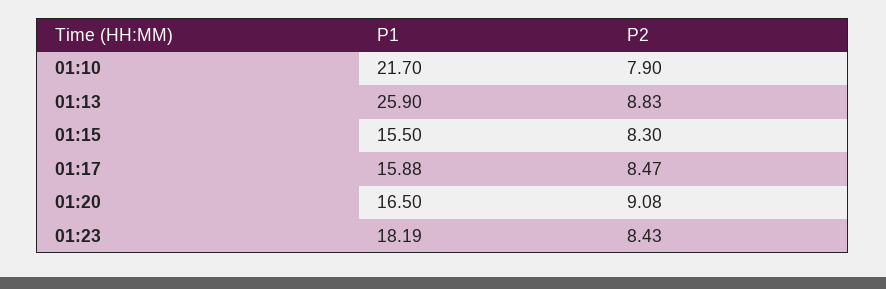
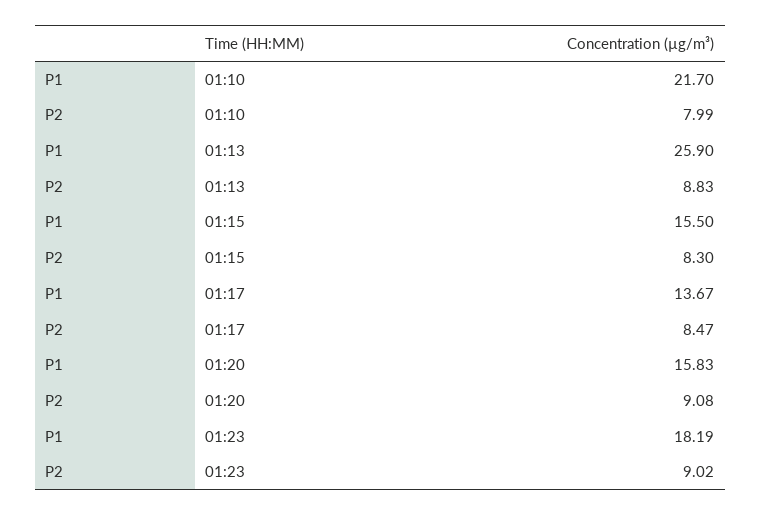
  {
    "P1": {
      "01:10": 21.7,
      "01:13": 25.9,
      "01:15": 15.5,
-     "01:17": 15.88,
+     "01:17": 13.67,
-     "01:20": 16.5,
+     "01:20": 15.83,
      "01:23": 18.19
    },
    "P2": {
-     "01:10": 7.9,
+     "01:10": 7.99,
      "01:13": 8.83,
      "01:15": 8.3,
      "01:17": 8.47,
      "01:20": 9.08,
-     "01:23": 8.43
+     "01:23": 9.02
    }
  }

